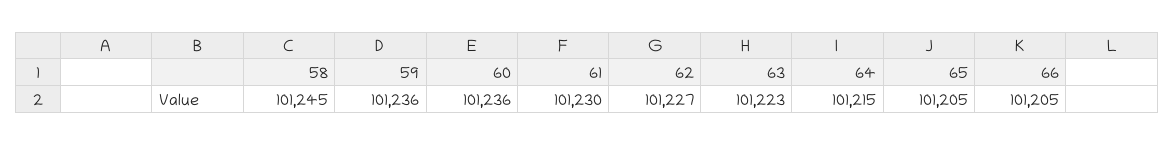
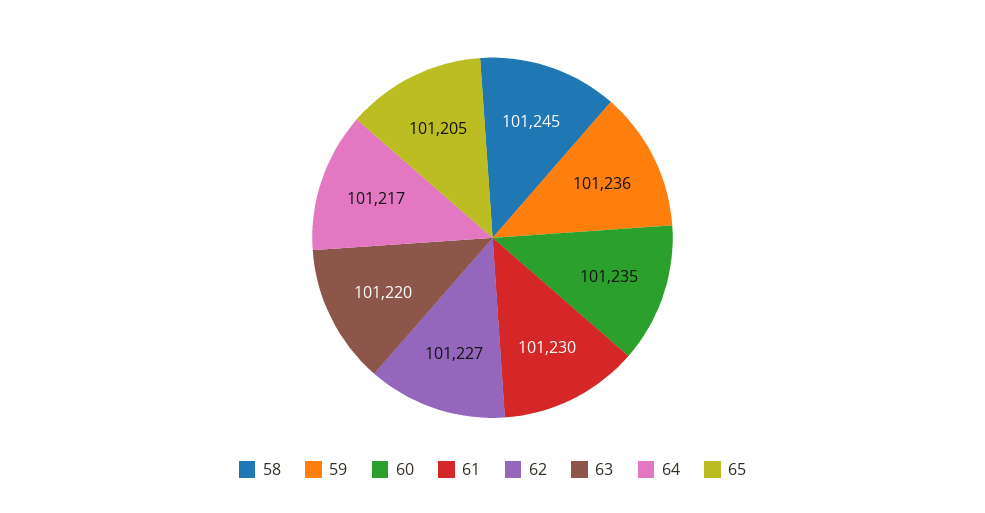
  {
    "58": 101245,
    "59": 101236,
-   "60": 101236,
+   "60": 101235,
    "61": 101230,
    "62": 101227,
-   "63": 101223,
+   "63": 101220,
-   "64": 101215,
+   "64": 101217,
-   "65": 101205,
+   "65": 101205
-   "66": 101205
  }

